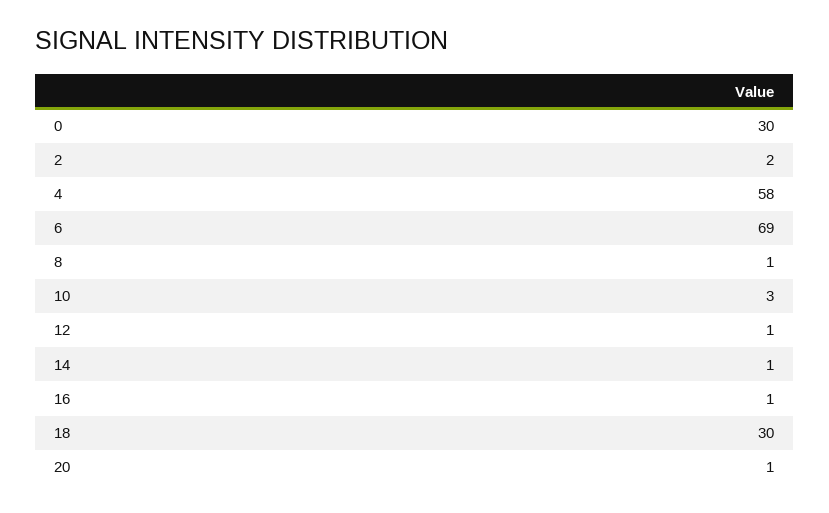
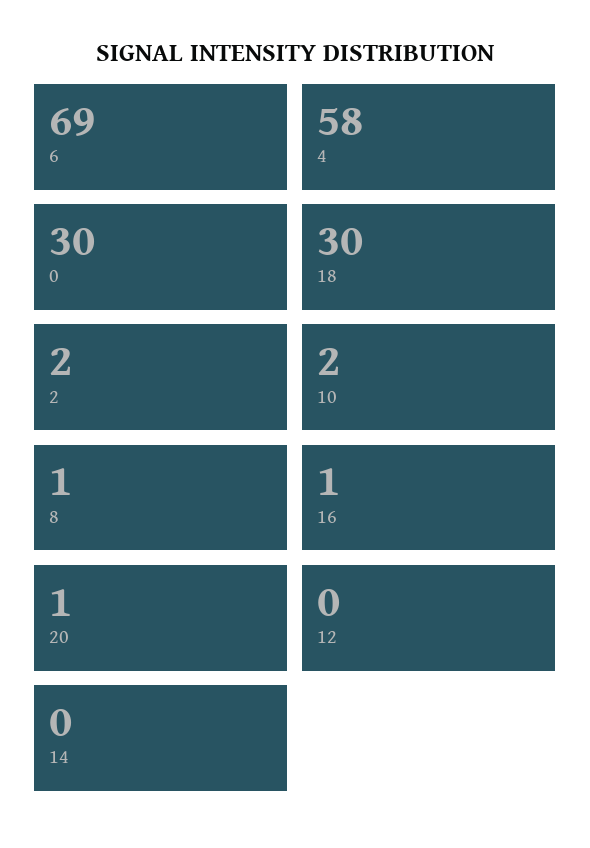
  {
    "0": 30,
    "2": 2,
    "4": 58,
    "6": 69,
    "8": 1,
-   "10": 3,
+   "10": 2,
-   "12": 1,
+   "12": 0,
-   "14": 1,
+   "14": 0,
    "16": 1,
    "18": 30,
    "20": 1
  }

